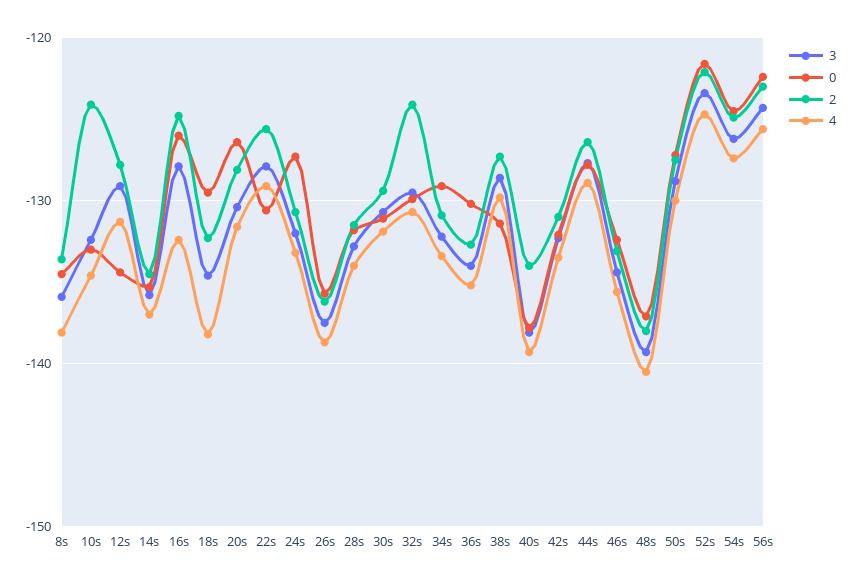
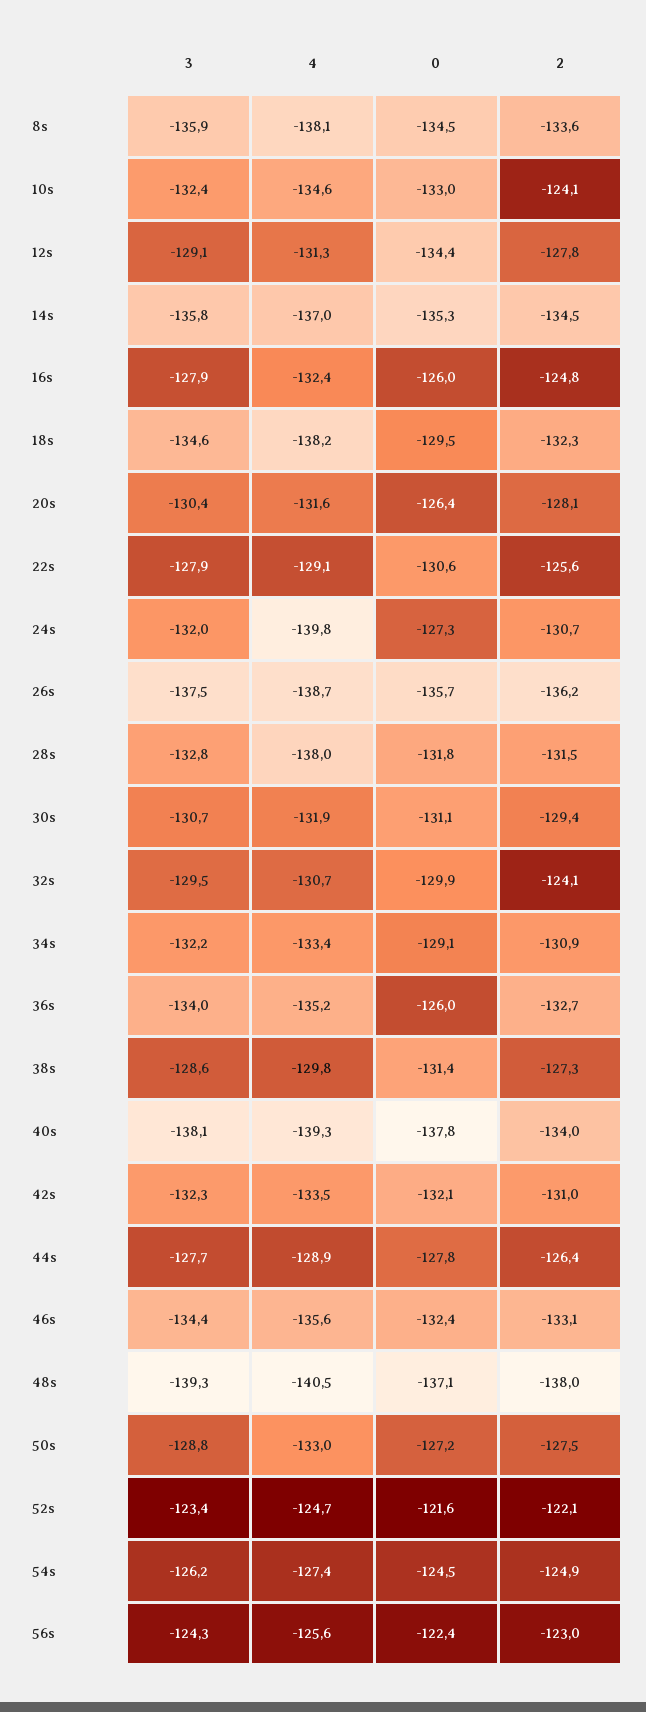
  {
    "3": {
      "8s": -135.9,
      "10s": -132.4,
      "12s": -129.1,
      "14s": -135.8,
      "16s": -127.9,
      "18s": -134.6,
      "20s": -130.4,
      "22s": -127.9,
      "24s": -132,
      "26s": -137.5,
      "28s": -132.8,
      "30s": -130.7,
      "32s": -129.5,
      "34s": -132.2,
      "36s": -134,
      "38s": -128.6,
      "40s": -138.1,
      "42s": -132.3,
      "44s": -127.7,
      "46s": -134.4,
      "48s": -139.3,
      "50s": -128.8,
      "52s": -123.4,
      "54s": -126.2,
      "56s": -124.3
    },
    "0": {
      "8s": -134.5,
      "10s": -133,
      "12s": -134.4,
      "14s": -135.3,
      "16s": -126,
      "18s": -129.5,
      "20s": -126.4,
      "22s": -130.6,
      "24s": -127.3,
      "26s": -135.7,
      "28s": -131.8,
      "30s": -131.1,
      "32s": -129.9,
      "34s": -129.1,
-     "36s": -130,
+     "36s": -126,
      "38s": -131.4,
      "40s": -137.8,
      "42s": -132.1,
      "44s": -127.8,
      "46s": -132.4,
      "48s": -137.1,
      "50s": -127.2,
      "52s": -121.6,
      "54s": -124.5,
      "56s": -122.4
    },
    "2": {
      "8s": -133.6,
      "10s": -124.1,
      "12s": -127.8,
      "14s": -134.5,
      "16s": -124.8,
      "18s": -132.3,
      "20s": -128.1,
      "22s": -125.6,
      "24s": -130.7,
      "26s": -136.2,
      "28s": -131.5,
      "30s": -129.4,
      "32s": -124.1,
      "34s": -130.9,
      "36s": -132.7,
      "38s": -127.3,
      "40s": -134,
      "42s": -131,
      "44s": -126.4,
      "46s": -133.1,
      "48s": -138,
      "50s": -127.5,
      "52s": -122.1,
      "54s": -124.9,
      "56s": -123
    },
    "4": {
      "8s": -138.1,
      "10s": -134.6,
      "12s": -131.3,
      "14s": -137,
      "16s": -132.4,
      "18s": -138.2,
      "20s": -131.6,
      "22s": -129.1,
-     "24s": -133,
+     "24s": -139.8,
      "26s": -138.7,
-     "28s": -134,
+     "28s": -138,
      "30s": -131.9,
      "32s": -130.7,
      "34s": -133.4,
      "36s": -135.2,
      "38s": -129.8,
      "40s": -139.3,
      "42s": -133.5,
      "44s": -128.9,
      "46s": -135.6,
      "48s": -140.5,
-     "50s": -130,
+     "50s": -133,
      "52s": -124.7,
      "54s": -127.4,
      "56s": -125.6
    }
  }

